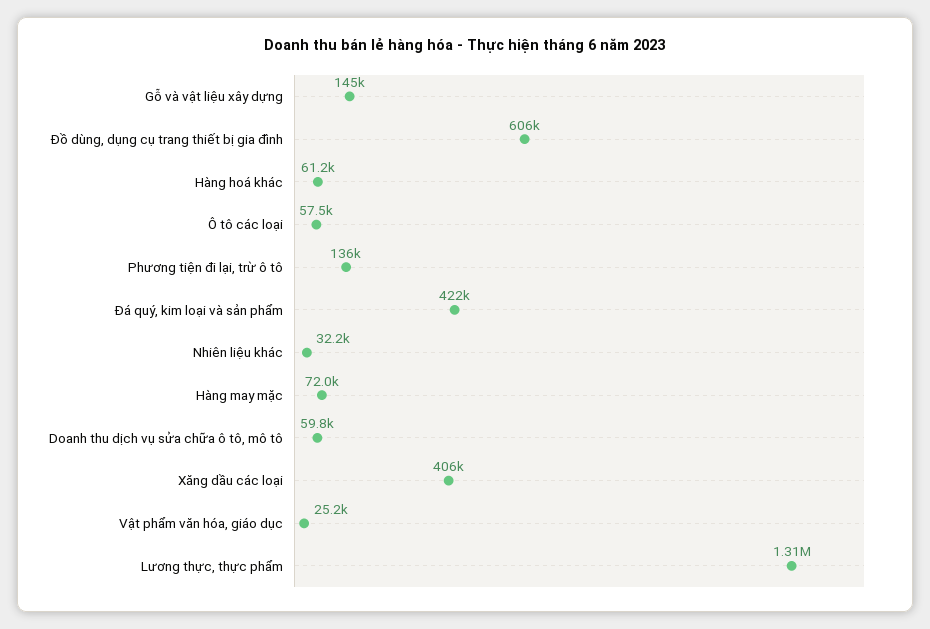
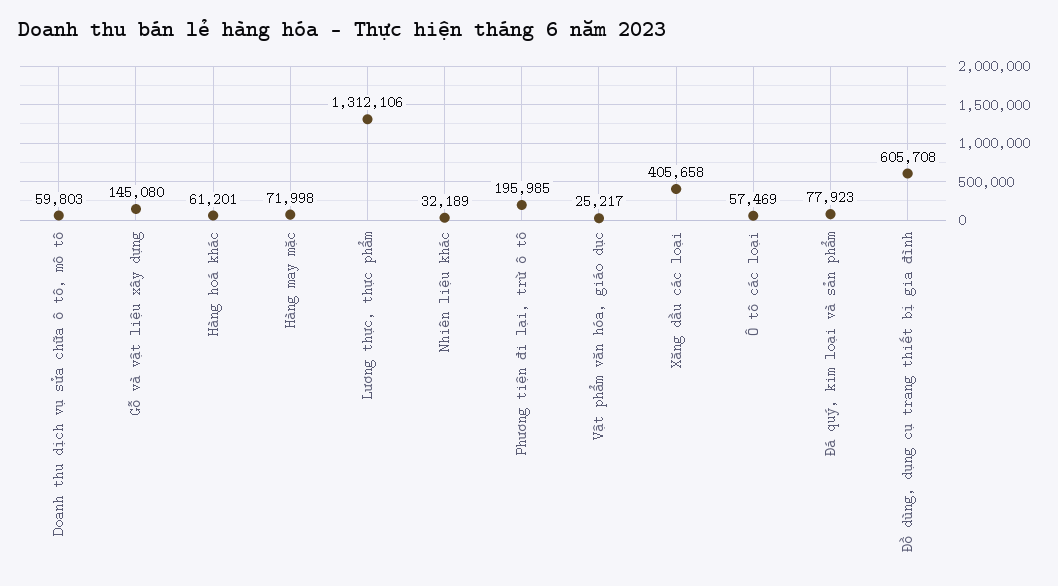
  {
    "Gỗ và vật liệu xây dựng": 145080,
    "Đồ dùng, dụng cụ trang thiết bị gia đình": 605708,
    "Hàng hoá khác": 61201,
    "Ô tô các loại": 57469,
-   "Phương tiện đi lại, trừ ô tô": 136000,
+   "Phương tiện đi lại, trừ ô tô": 195985,
-   "Đá quý, kim loại và sản phẩm": 422000,
+   "Đá quý, kim loại và sản phẩm": 77923,
    "Nhiên liệu khác": 32189,
    "Hàng may mặc": 71998,
    "Doanh thu dịch vụ sửa chữa ô tô, mô tô": 59803,
    "Xăng dầu các loại": 405658,
    "Vật phẩm văn hóa, giáo dục": 25217,
    "Lương thực, thực phẩm": 1312106
  }

